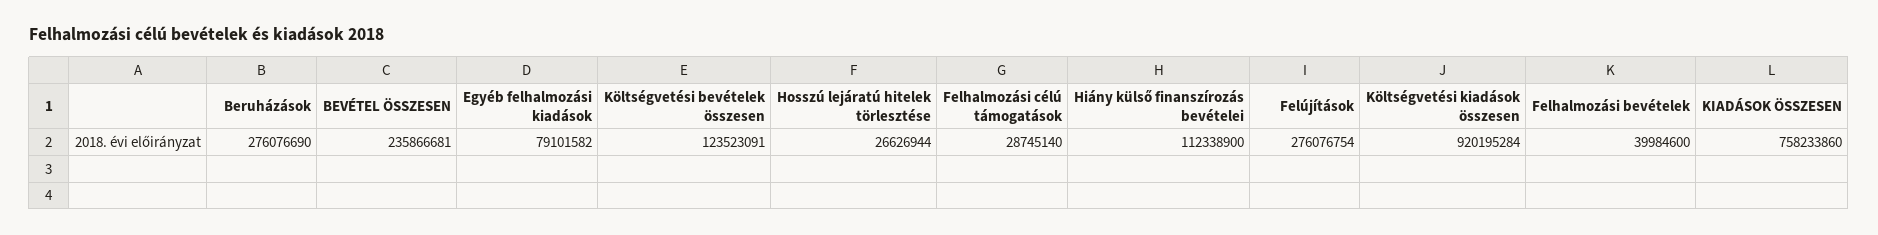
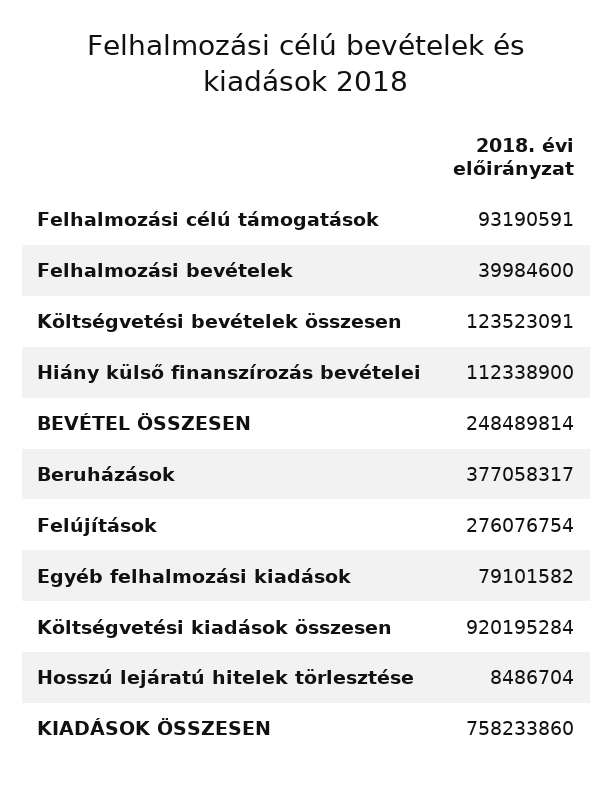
  {
-   "Beruházások": 276076690,
+   "Beruházások": 377058317,
-   "BEVÉTEL ÖSSZESEN": 235866681,
+   "BEVÉTEL ÖSSZESEN": 248489814,
    "Egyéb felhalmozási kiadások": 79101582,
    "Költségvetési bevételek összesen": 123523091,
-   "Hosszú lejáratú hitelek törlesztése": 26626944,
+   "Hosszú lejáratú hitelek törlesztése": 8486704,
-   "Felhalmozási célú támogatások": 28745140,
+   "Felhalmozási célú támogatások": 93190591,
    "Hiány külső finanszírozás bevételei": 112338900,
    "Felújítások": 276076754,
    "Költségvetési kiadások összesen": 920195284,
    "Felhalmozási bevételek": 39984600,
    "KIADÁSOK ÖSSZESEN": 758233860
  }

